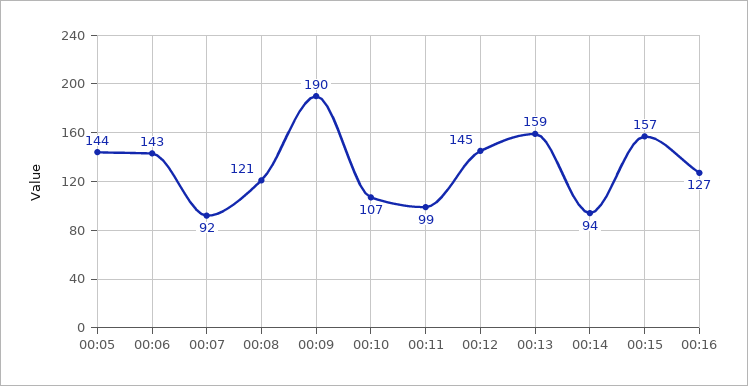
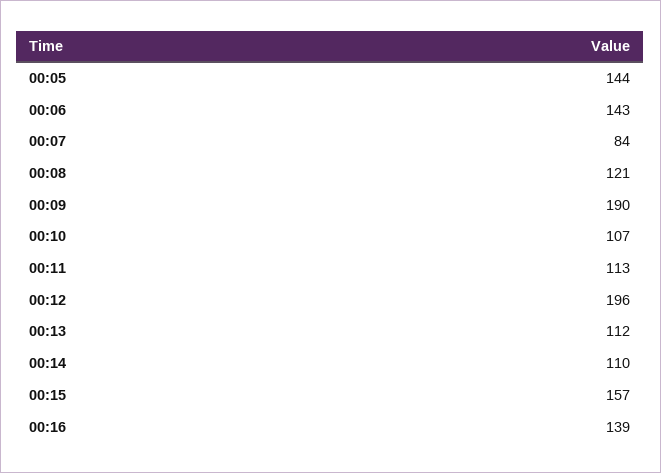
  {
    "00:05": 144,
    "00:06": 143,
-   "00:07": 92,
+   "00:07": 84,
    "00:08": 121,
    "00:09": 190,
    "00:10": 107,
-   "00:11": 99,
+   "00:11": 113,
-   "00:12": 145,
+   "00:12": 196,
-   "00:13": 159,
+   "00:13": 112,
-   "00:14": 94,
+   "00:14": 110,
    "00:15": 157,
-   "00:16": 127
+   "00:16": 139
  }

